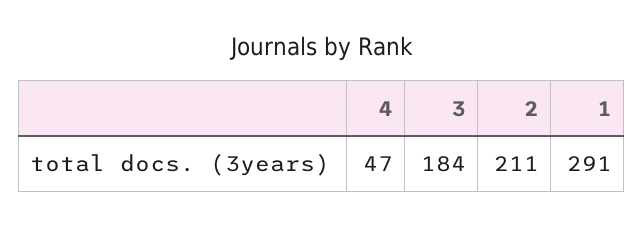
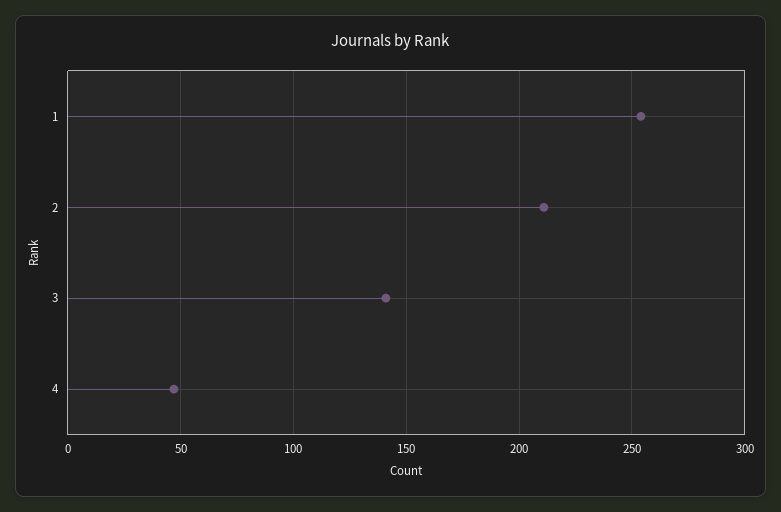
  {
    "4": 47,
-   "3": 184,
+   "3": 140,
    "2": 211,
-   "1": 291
+   "1": 255
  }

